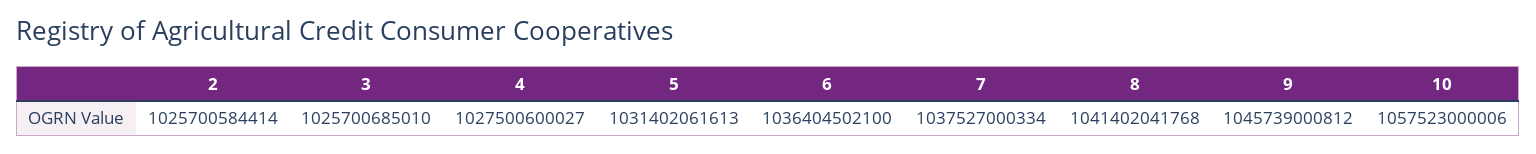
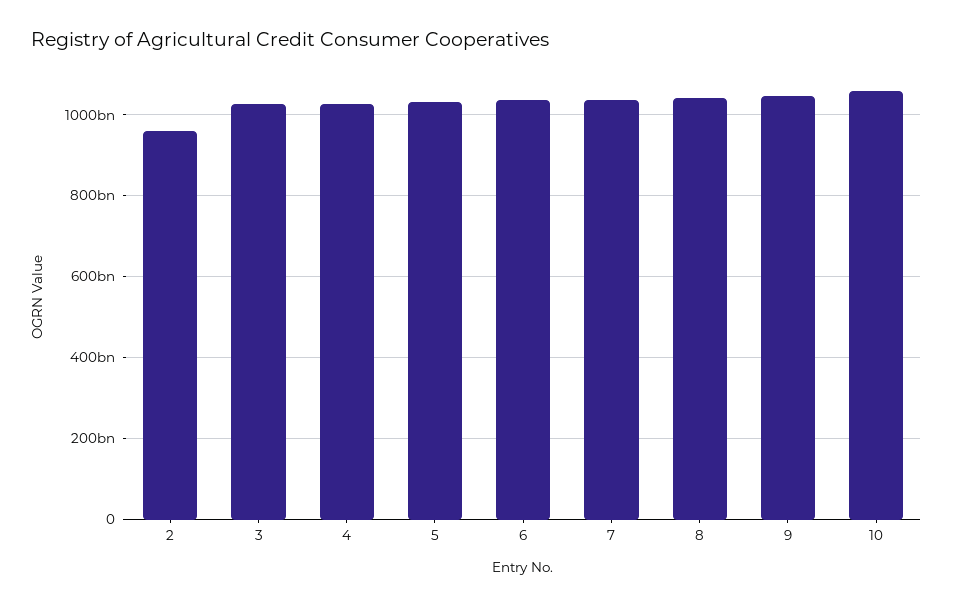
  {
-   "2": 1025700584414,
+   "2": 960000000000,
    "3": 1025700685010,
    "4": 1027500600027,
    "5": 1031402061613,
    "6": 1036404502100,
    "7": 1037527000334,
    "8": 1041402041768,
    "9": 1045739000812,
    "10": 1057523000006
  }

